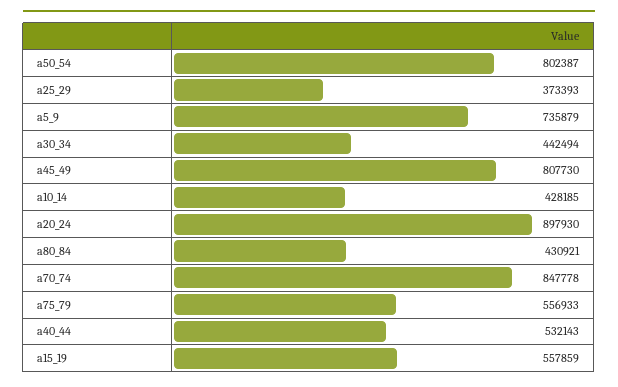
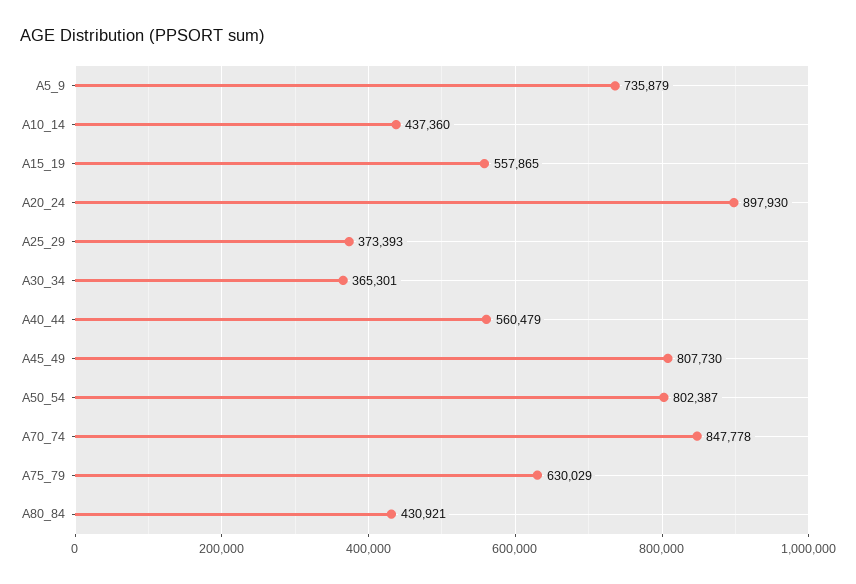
  {
    "a50_54": 802387,
    "a25_29": 373393,
    "a5_9": 735879,
-   "a30_34": 442494,
+   "a30_34": 365301,
    "a45_49": 807730,
-   "a10_14": 428185,
+   "a10_14": 437360,
    "a20_24": 897930,
    "a80_84": 430921,
    "a70_74": 847778,
-   "a75_79": 556933,
+   "a75_79": 630029,
-   "a40_44": 532143,
+   "a40_44": 560479,
-   "a15_19": 557859
+   "a15_19": 557865
  }

